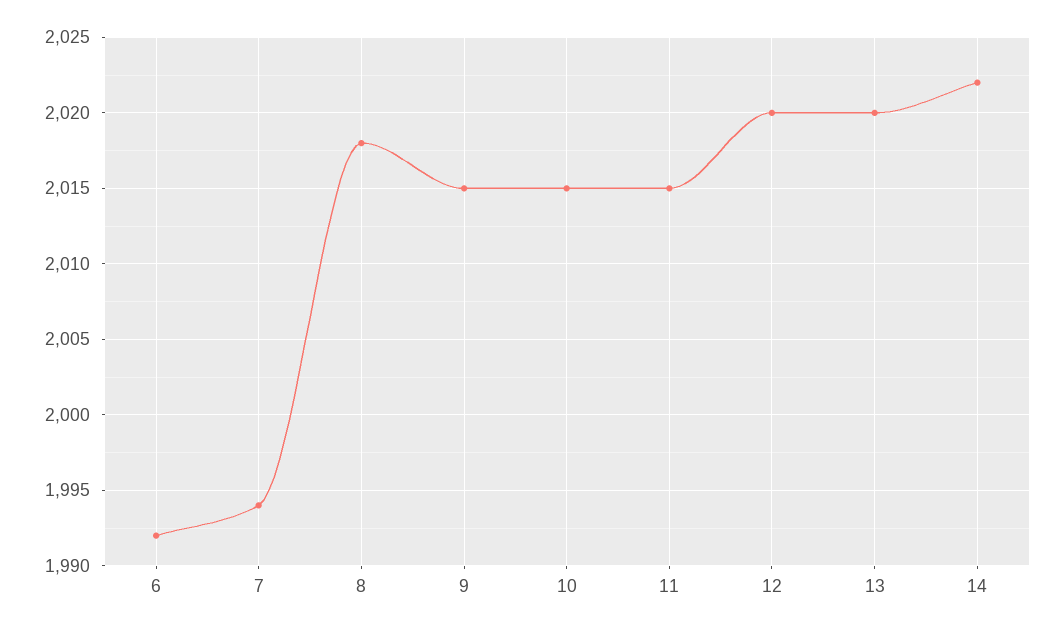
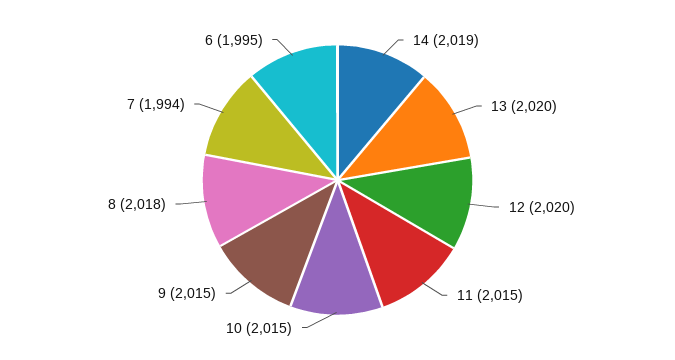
  {
-   "6": 1992,
+   "6": 1995,
    "7": 1994,
    "8": 2018,
    "9": 2015,
    "10": 2015,
    "11": 2015,
    "12": 2020,
    "13": 2020,
-   "14": 2022
+   "14": 2019
  }

